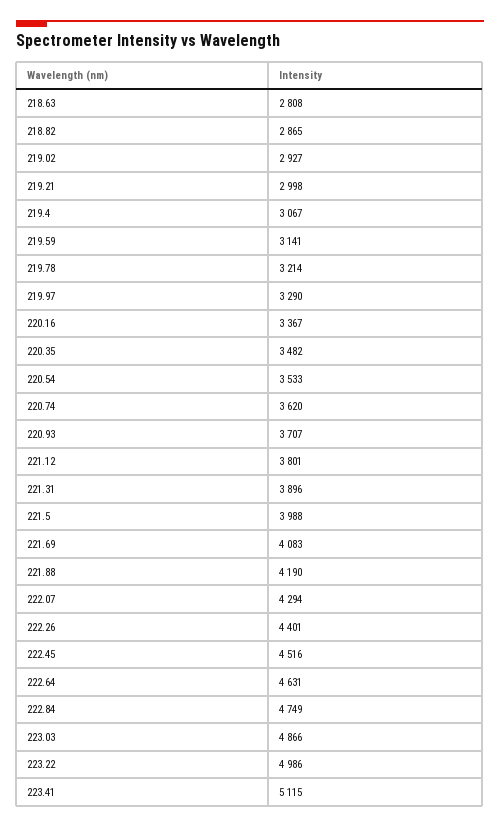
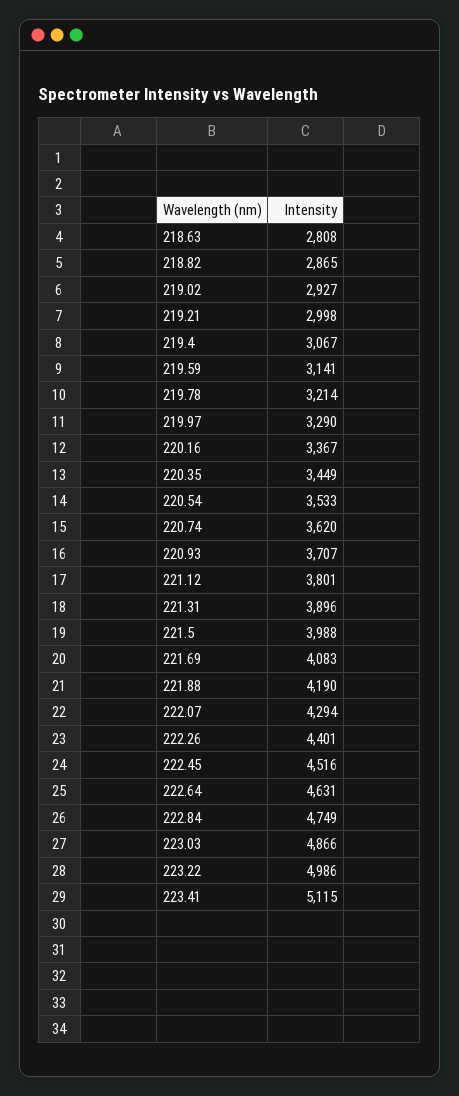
  {
    "218.63": 2808,
    "218.82": 2865,
    "219.02": 2927,
    "219.21": 2998,
    "219.4": 3067,
    "219.59": 3141,
    "219.78": 3214,
    "219.97": 3290,
    "220.16": 3367,
-   "220.35": 3482,
+   "220.35": 3449,
    "220.54": 3533,
    "220.74": 3620,
    "220.93": 3707,
    "221.12": 3801,
    "221.31": 3896,
    "221.5": 3988,
    "221.69": 4083,
    "221.88": 4190,
    "222.07": 4294,
    "222.26": 4401,
    "222.45": 4516,
    "222.64": 4631,
    "222.84": 4749,
    "223.03": 4866,
    "223.22": 4986,
    "223.41": 5115
  }

